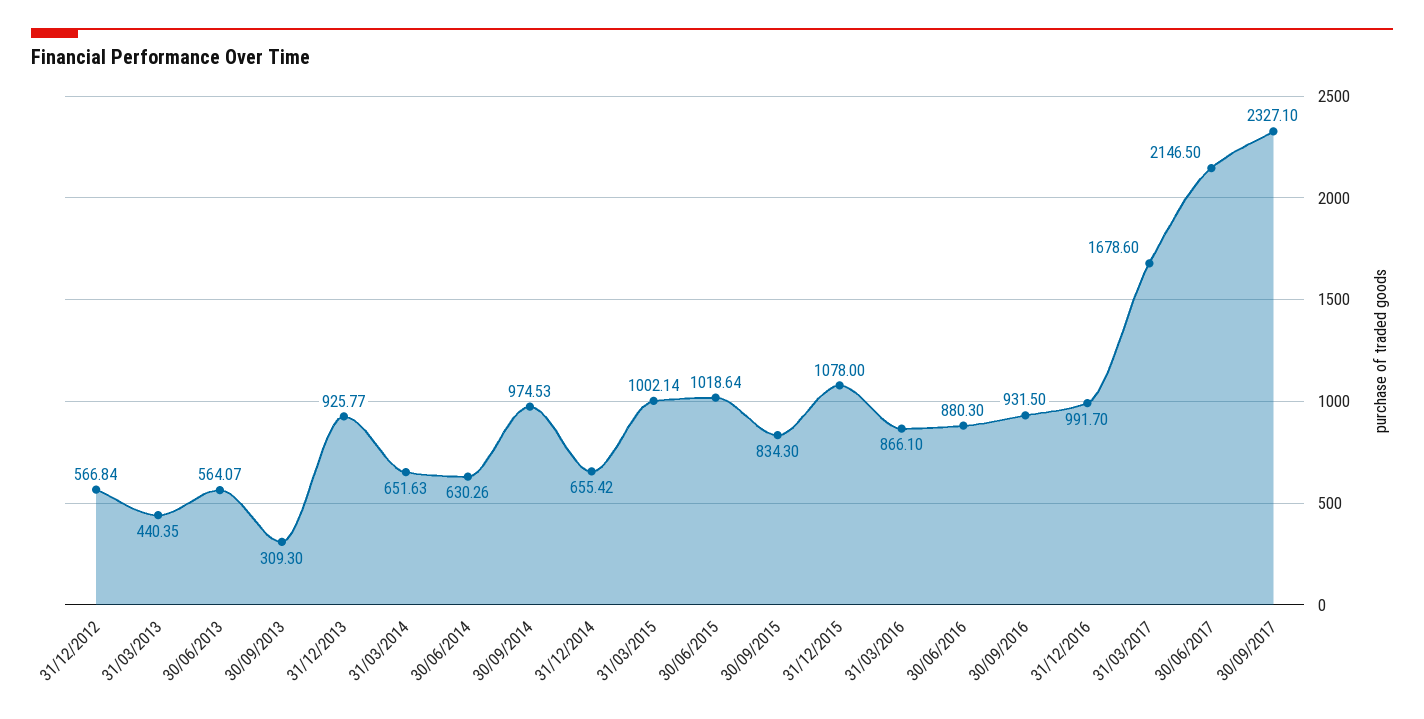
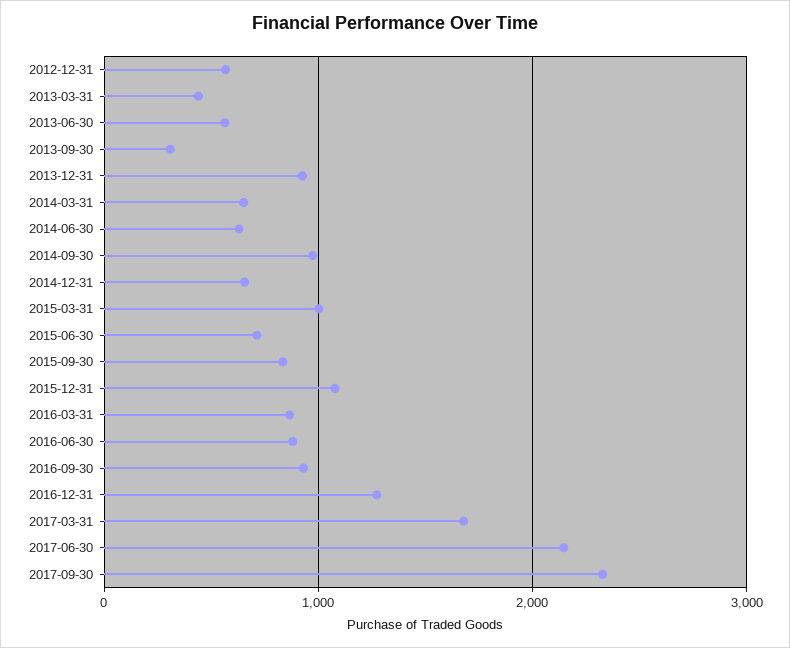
  {
    "31/12/2012": 566.84,
    "31/03/2013": 440.35,
    "30/06/2013": 564.07,
    "30/09/2013": 309.3,
    "31/12/2013": 925.77,
    "31/03/2014": 651.63,
    "30/06/2014": 630.26,
    "30/09/2014": 974.53,
    "31/12/2014": 655.42,
    "31/03/2015": 1002.14,
-   "30/06/2015": 1018.64,
+   "30/06/2015": 700,
    "30/09/2015": 834.3,
    "31/12/2015": 1078,
    "31/03/2016": 866.1,
    "30/06/2016": 880.3,
    "30/09/2016": 931.5,
-   "31/12/2016": 991.7,
+   "31/12/2016": 1300,
    "31/03/2017": 1678.6,
    "30/06/2017": 2146.5,
    "30/09/2017": 2327.1
  }

